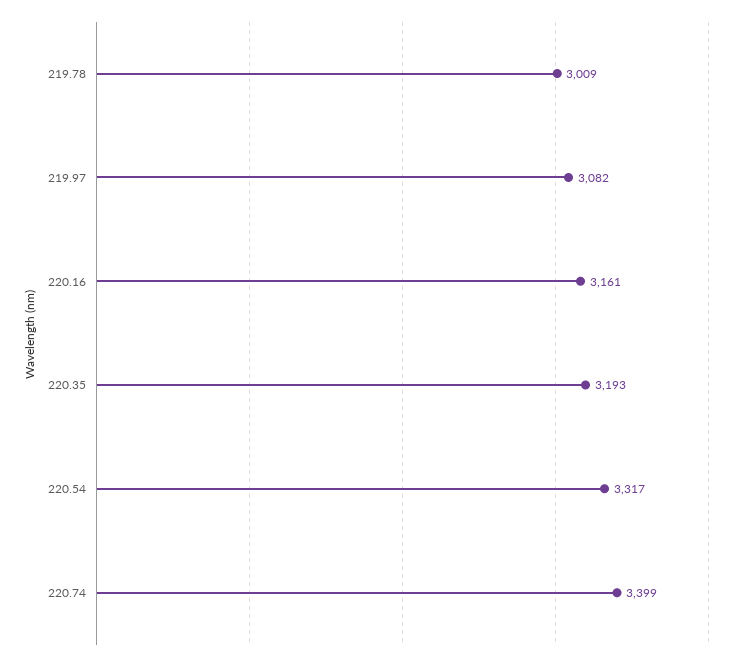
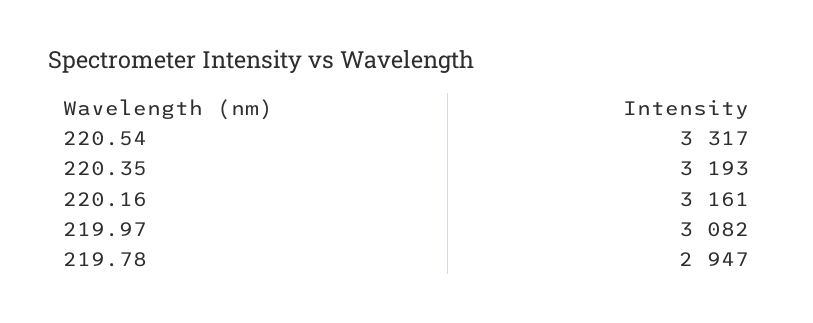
  {
-   "219.78": 3009,
+   "219.78": 2947,
    "219.97": 3082,
    "220.16": 3161,
    "220.35": 3193,
-   "220.54": 3317,
+   "220.54": 3317
-   "220.74": 3399
  }

